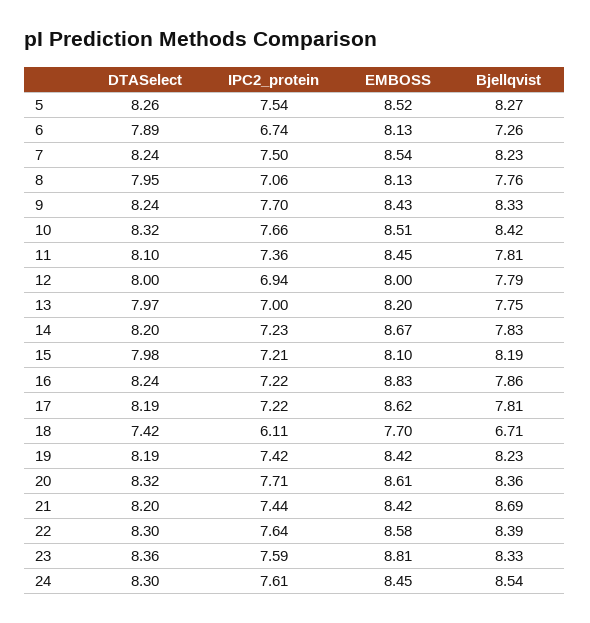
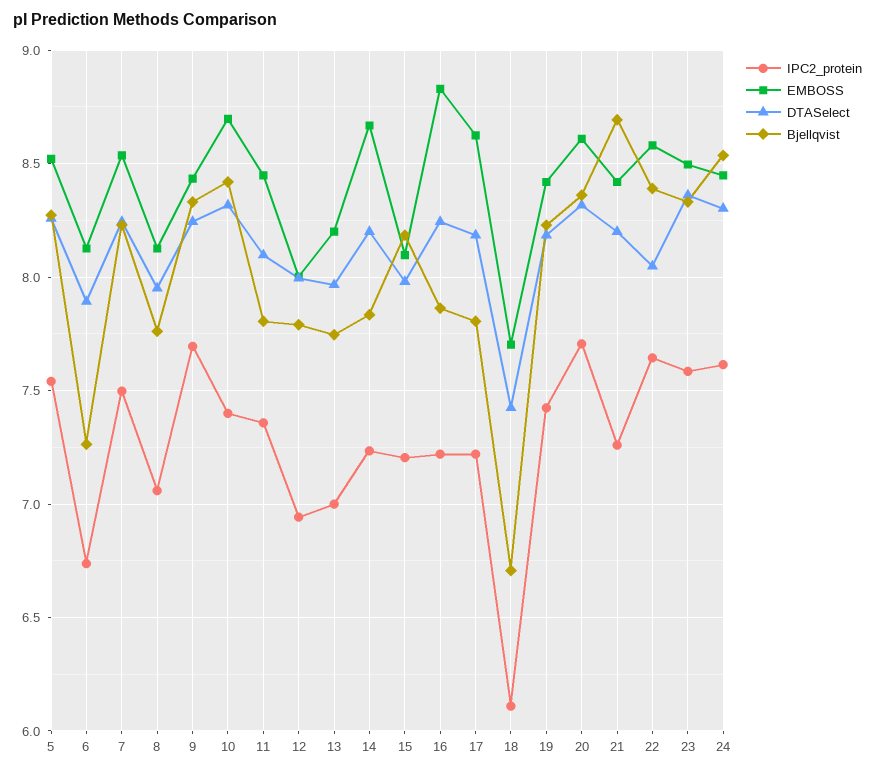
  {
    "DTASelect": {
      "5": 8.26,
      "6": 7.89,
      "7": 8.24,
      "8": 7.95,
      "9": 8.24,
      "10": 8.32,
      "11": 8.1,
      "12": 8,
      "13": 7.97,
      "14": 8.2,
      "15": 7.98,
      "16": 8.24,
      "17": 8.19,
      "18": 7.42,
      "19": 8.19,
      "20": 8.32,
      "21": 8.2,
-     "22": 8.3,
+     "22": 8.05,
      "23": 8.36,
      "24": 8.3
    },
    "IPC2_protein": {
      "5": 7.54,
      "6": 6.74,
      "7": 7.5,
      "8": 7.06,
      "9": 7.7,
-     "10": 7.66,
+     "10": 7.4,
      "11": 7.36,
      "12": 6.94,
      "13": 7,
      "14": 7.23,
      "15": 7.21,
      "16": 7.22,
      "17": 7.22,
      "18": 6.11,
      "19": 7.42,
      "20": 7.71,
-     "21": 7.44,
+     "21": 7.25,
      "22": 7.64,
      "23": 7.59,
      "24": 7.61
    },
    "EMBOSS": {
      "5": 8.52,
      "6": 8.13,
      "7": 8.54,
      "8": 8.13,
      "9": 8.43,
-     "10": 8.51,
+     "10": 8.7,
      "11": 8.45,
      "12": 8,
      "13": 8.2,
      "14": 8.67,
      "15": 8.1,
      "16": 8.83,
      "17": 8.62,
      "18": 7.7,
      "19": 8.42,
      "20": 8.61,
      "21": 8.42,
      "22": 8.58,
-     "23": 8.81,
+     "23": 8.5,
      "24": 8.45
    },
    "Bjellqvist": {
      "5": 8.27,
      "6": 7.26,
      "7": 8.23,
      "8": 7.76,
      "9": 8.33,
      "10": 8.42,
      "11": 7.81,
      "12": 7.79,
      "13": 7.75,
      "14": 7.83,
      "15": 8.19,
      "16": 7.86,
      "17": 7.81,
      "18": 6.71,
      "19": 8.23,
      "20": 8.36,
      "21": 8.69,
      "22": 8.39,
      "23": 8.33,
      "24": 8.54
    }
  }

